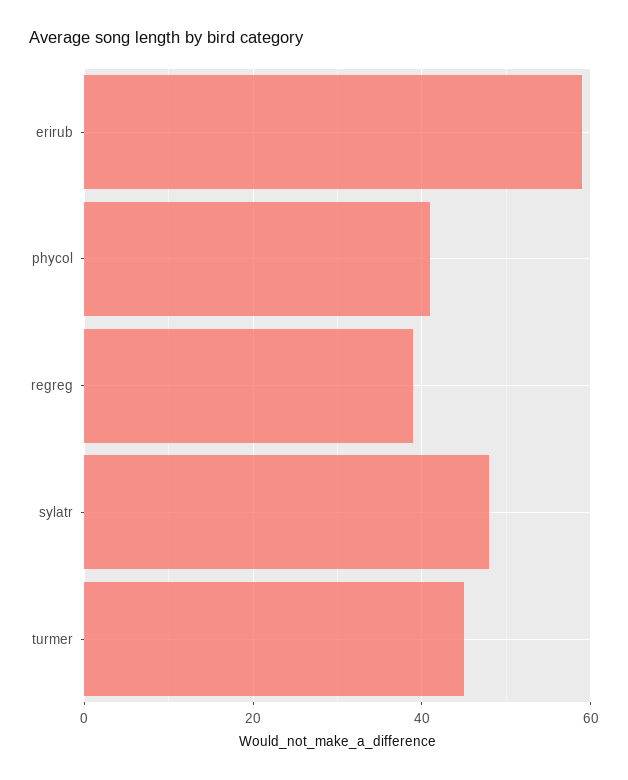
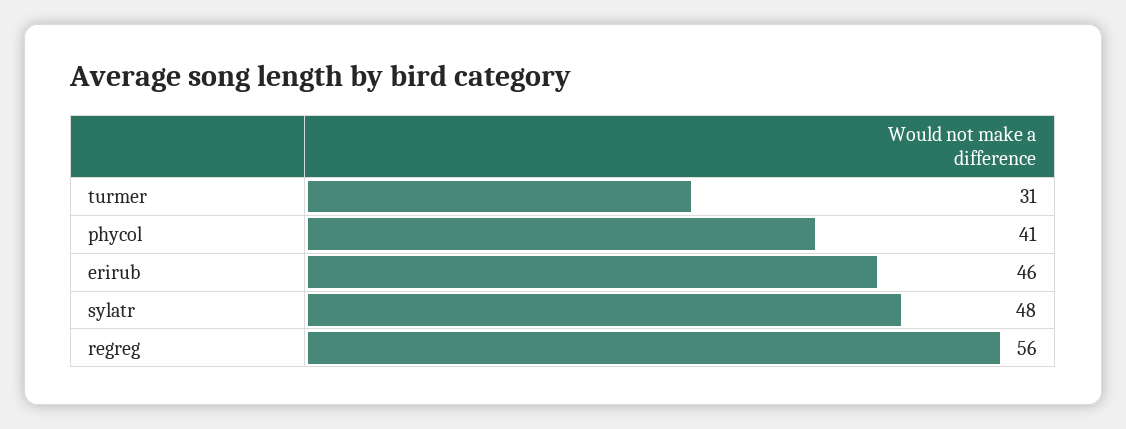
  {
-   "erirub": 60,
+   "erirub": 46,
    "phycol": 41,
-   "regreg": 40,
+   "regreg": 56,
    "sylatr": 48,
-   "turmer": 45
+   "turmer": 31
  }

